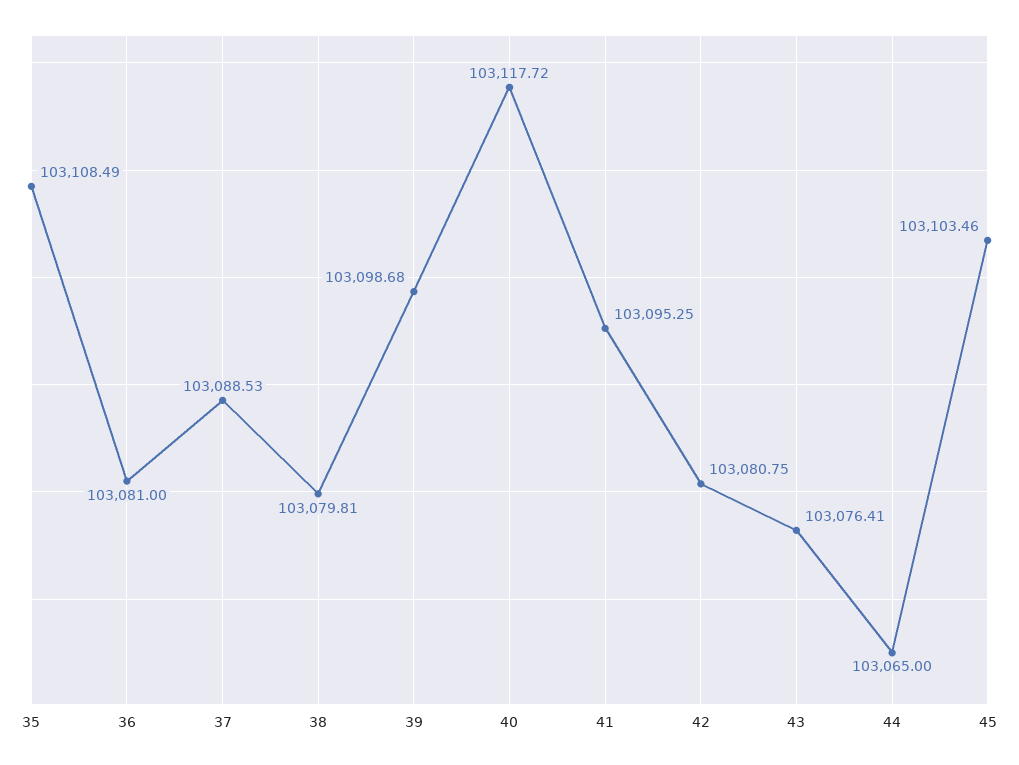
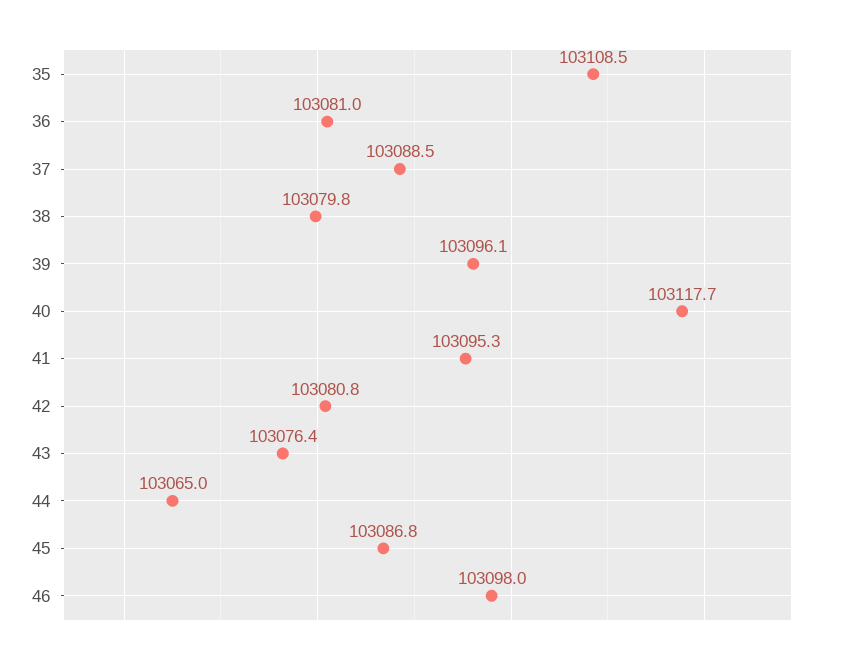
  {
    "35": 103108.49,
    "36": 103081,
    "37": 103088.53,
    "38": 103079.81,
-   "39": 103098.68,
+   "39": 103096.1,
    "40": 103117.72,
    "41": 103095.25,
    "42": 103080.75,
    "43": 103076.41,
    "44": 103065,
-   "45": 103103.46
+   "45": 103086.8,
+   "46": 103098
  }

